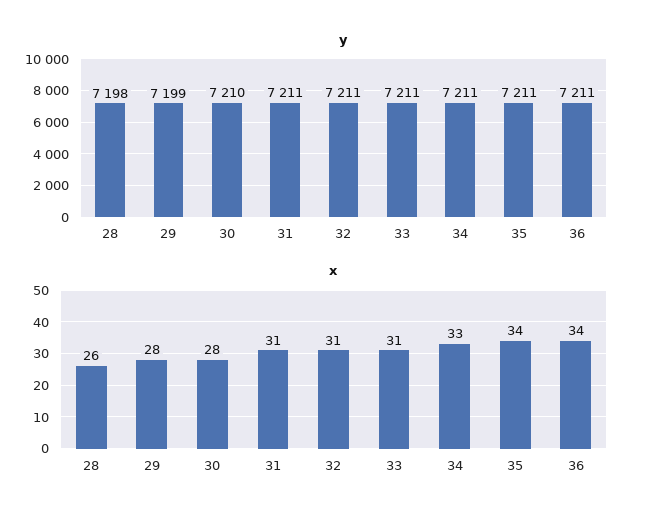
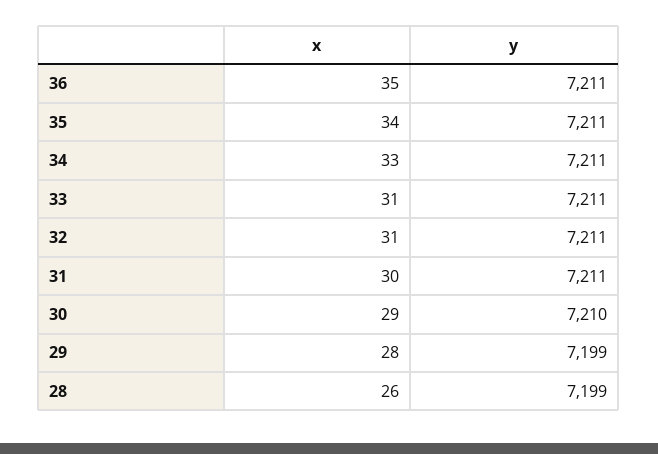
  {
    "y": {
-     "28": 7198,
+     "28": 7199,
      "29": 7199,
      "30": 7210,
      "31": 7211,
      "32": 7211,
      "33": 7211,
      "34": 7211,
      "35": 7211,
      "36": 7211
    },
    "x": {
      "28": 26,
      "29": 28,
-     "30": 28,
+     "30": 29,
-     "31": 31,
+     "31": 30,
      "32": 31,
      "33": 31,
      "34": 33,
      "35": 34,
-     "36": 34
+     "36": 35
    }
  }

